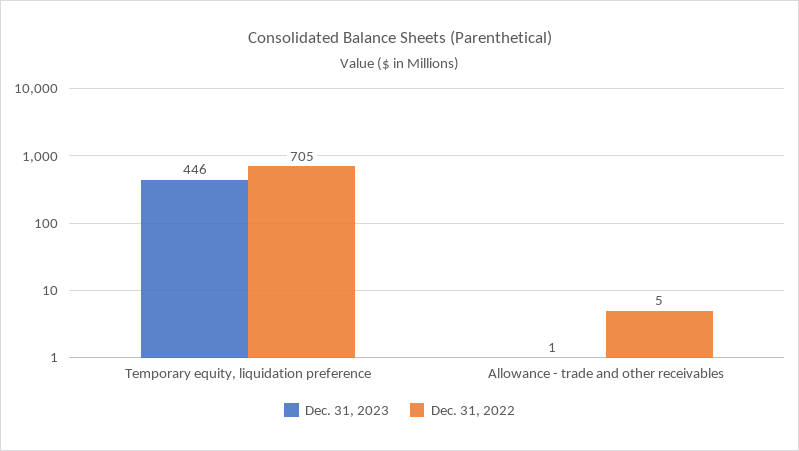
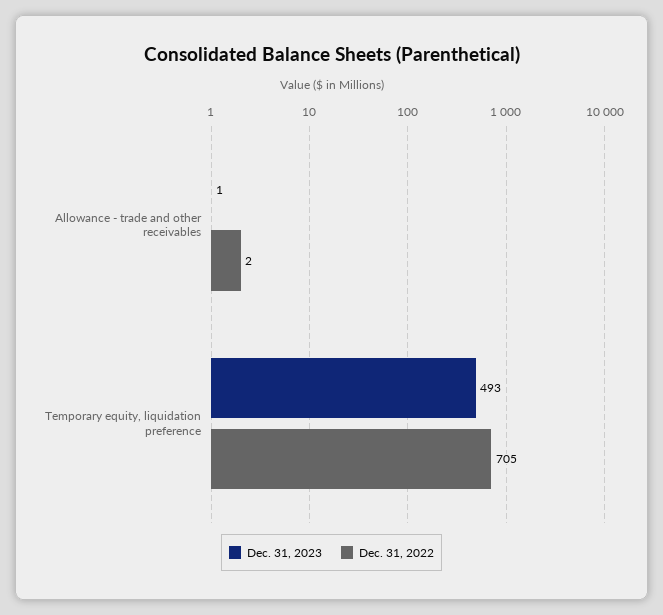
  {
    "Dec. 31, 2023": {
-     "Temporary equity, liquidation preference": 446,
+     "Temporary equity, liquidation preference": 493,
      "Allowance - trade and other receivables": 1
    },
    "Dec. 31, 2022": {
      "Temporary equity, liquidation preference": 705,
-     "Allowance - trade and other receivables": 5
+     "Allowance - trade and other receivables": 2
    }
  }

